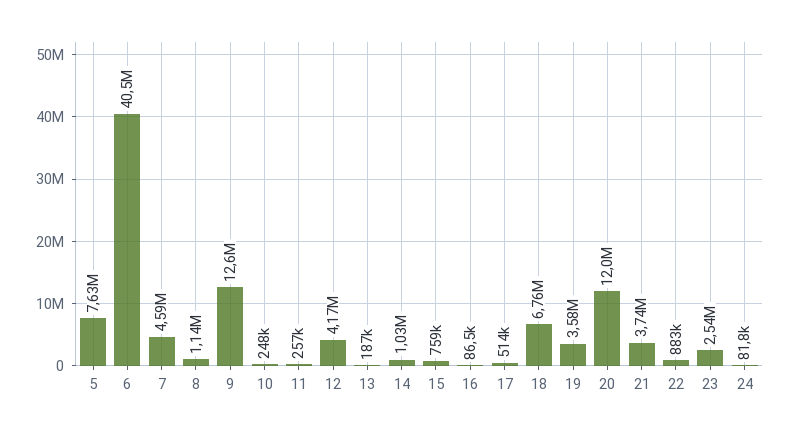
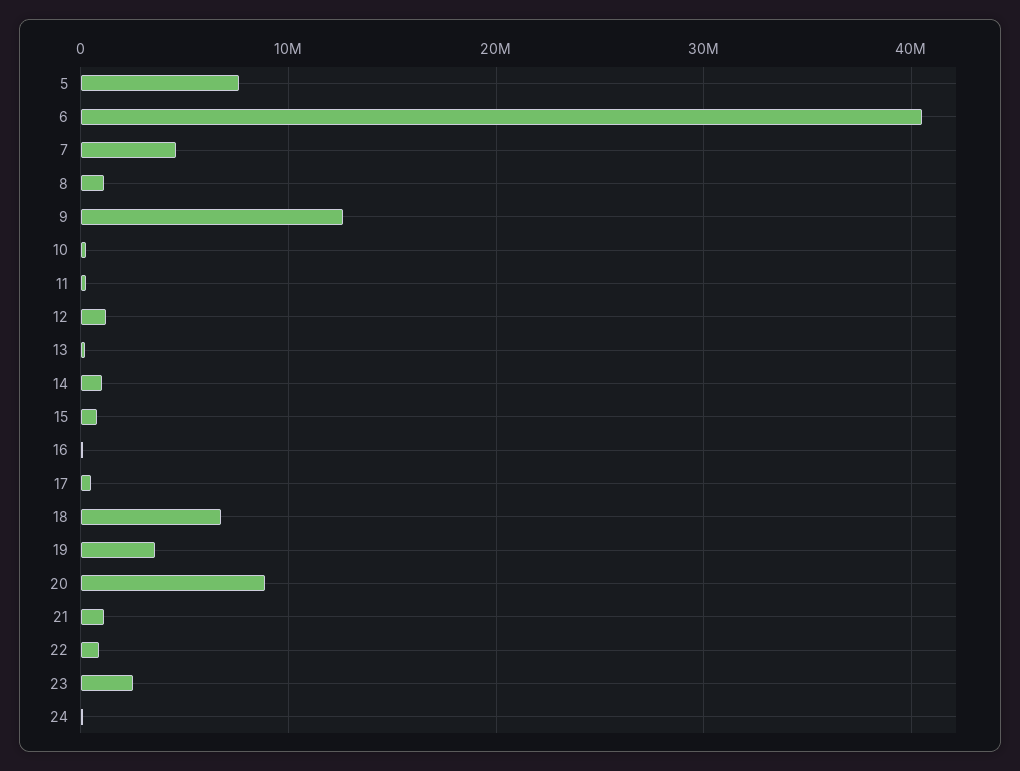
  {
    "5": 7630000,
    "6": 40500000,
    "7": 4590000,
    "8": 1140000,
    "9": 12600000,
    "10": 248000,
    "11": 257000,
-   "12": 4170000,
+   "12": 1000000,
    "13": 187000,
    "14": 1030000,
    "15": 759000,
    "16": 86500,
    "17": 514000,
    "18": 6760000,
    "19": 3580000,
-   "20": 12000000,
+   "20": 9000000,
-   "21": 3740000,
+   "21": 1000000,
    "22": 883000,
    "23": 2540000,
    "24": 81800
  }

